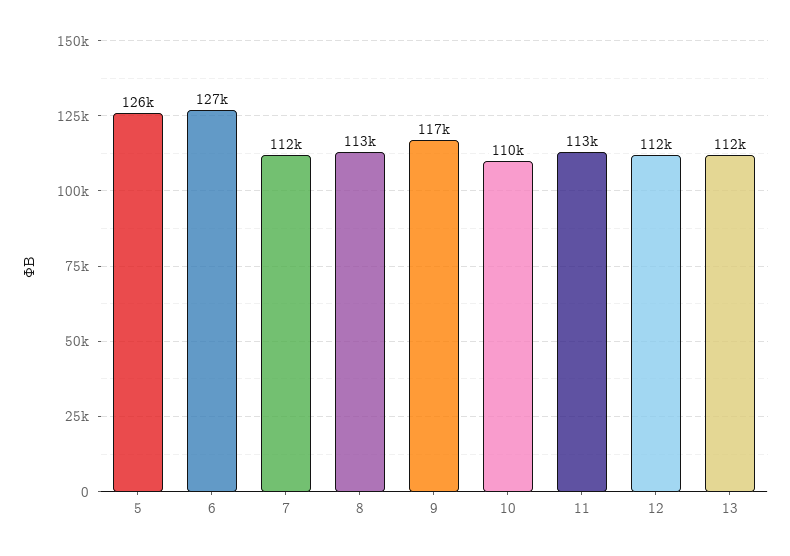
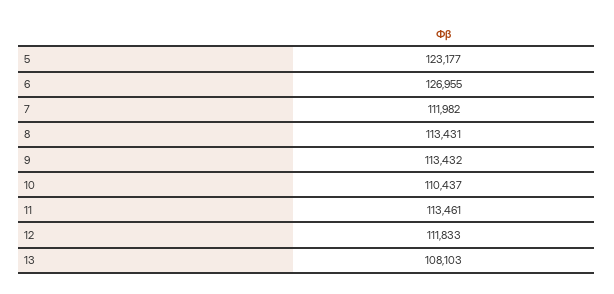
  {
-   "5": 126000,
+   "5": 123177,
    "6": 126955,
    "7": 111982,
    "8": 113431,
-   "9": 117000,
+   "9": 113432,
    "10": 110437,
    "11": 113461,
    "12": 111833,
-   "13": 112000
+   "13": 108103
  }

